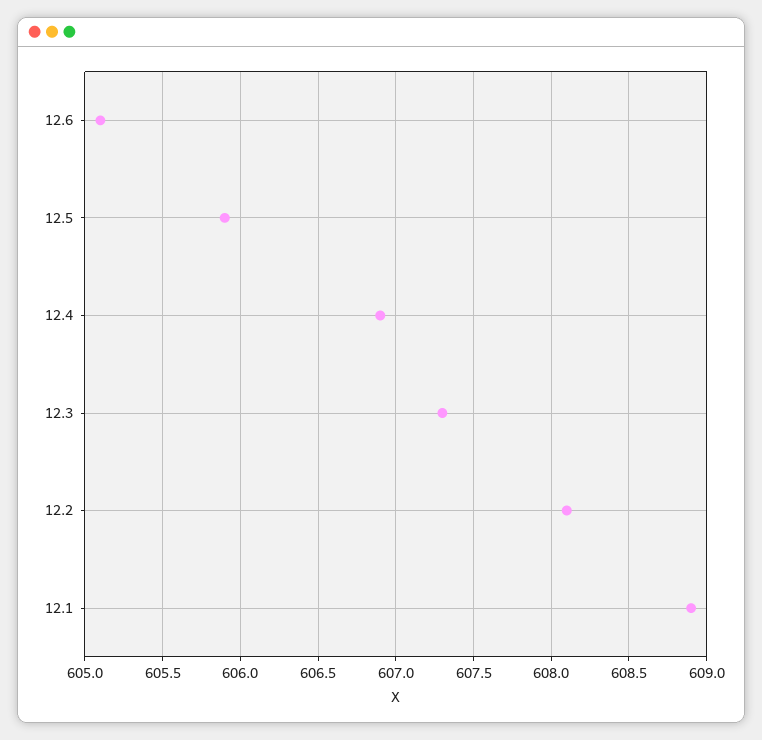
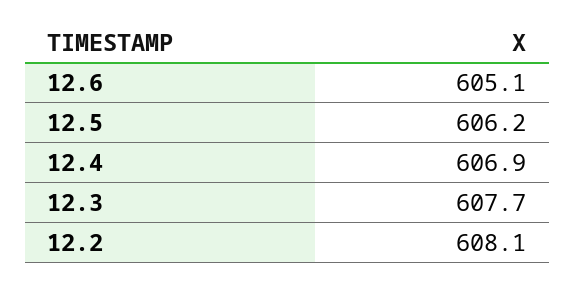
  {
    "12.6": 605.1,
-   "12.5": 605.9,
+   "12.5": 606.2,
    "12.4": 606.9,
-   "12.3": 607.3,
+   "12.3": 607.7,
-   "12.2": 608.1,
+   "12.2": 608.1
-   "12.1": 608.9
  }

